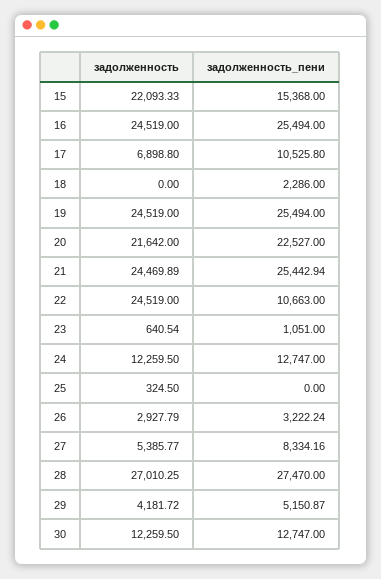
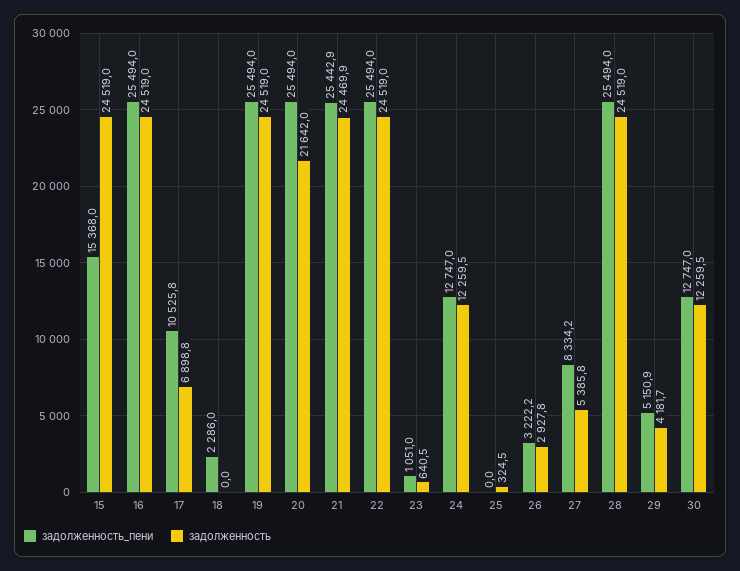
  {
    "задолженность": {
-     "15": 22093.33,
+     "15": 24519,
      "16": 24519,
      "17": 6898.8,
      "18": 0,
      "19": 24519,
      "20": 21642,
      "21": 24469.89,
      "22": 24519,
      "23": 640.54,
      "24": 12259.5,
      "25": 324.5,
      "26": 2927.79,
      "27": 5385.77,
-     "28": 27010.25,
+     "28": 24519,
      "29": 4181.72,
      "30": 12259.5
    },
    "задолженность_пени": {
      "15": 15368,
      "16": 25494,
      "17": 10525.8,
      "18": 2286,
      "19": 25494,
-     "20": 22527,
+     "20": 25494,
      "21": 25442.94,
-     "22": 10663,
+     "22": 25494,
      "23": 1051,
      "24": 12747,
      "25": 0,
      "26": 3222.24,
      "27": 8334.16,
-     "28": 27470,
+     "28": 25494,
      "29": 5150.87,
      "30": 12747
    }
  }

